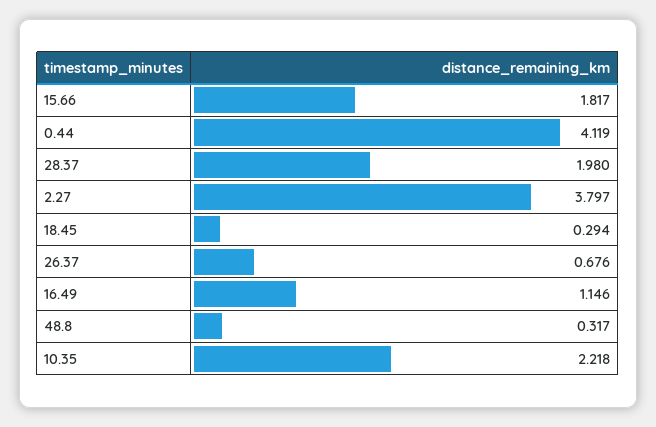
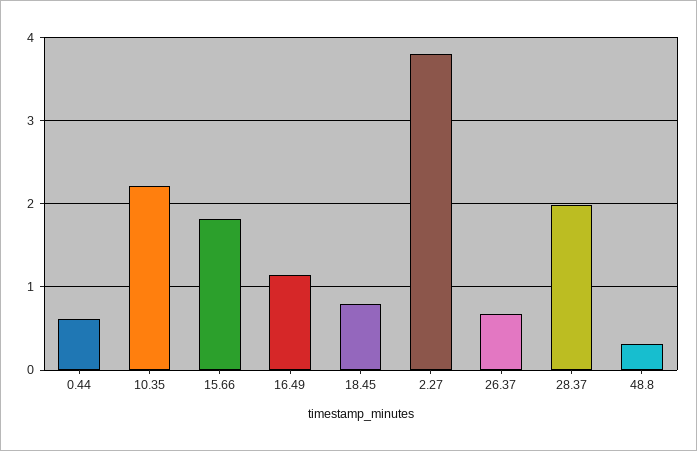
  {
    "15.66": 1.817,
-   "0.44": 4.119,
+   "0.44": 0.6,
    "28.37": 1.98,
    "2.27": 3.797,
-   "18.45": 0.294,
+   "18.45": 0.8,
    "26.37": 0.676,
    "16.49": 1.146,
    "48.8": 0.317,
    "10.35": 2.218
  }

